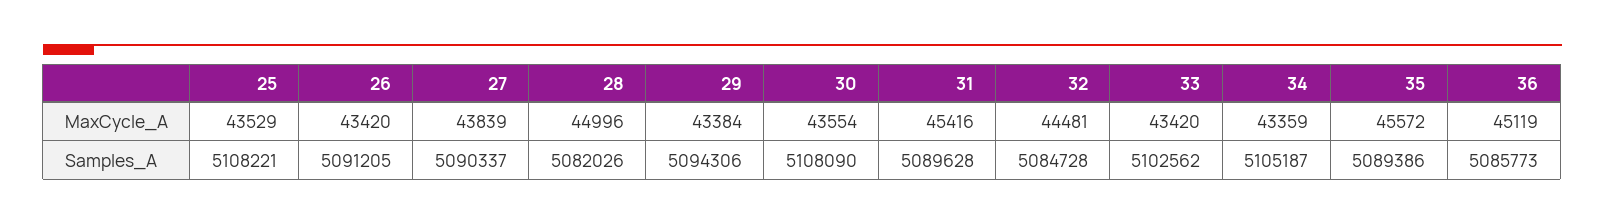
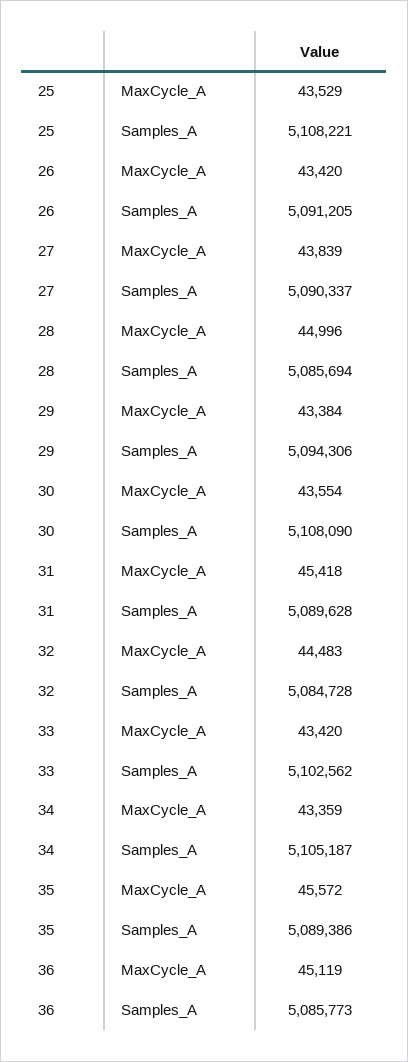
  {
    "25": {
      "MaxCycle_A": 43529,
      "Samples_A": 5108221
    },
    "26": {
      "MaxCycle_A": 43420,
      "Samples_A": 5091205
    },
    "27": {
      "MaxCycle_A": 43839,
      "Samples_A": 5090337
    },
    "28": {
      "MaxCycle_A": 44996,
-     "Samples_A": 5082026
+     "Samples_A": 5085694
    },
    "29": {
      "MaxCycle_A": 43384,
      "Samples_A": 5094306
    },
    "30": {
      "MaxCycle_A": 43554,
      "Samples_A": 5108090
    },
    "31": {
-     "MaxCycle_A": 45416,
+     "MaxCycle_A": 45418,
      "Samples_A": 5089628
    },
    "32": {
-     "MaxCycle_A": 44481,
+     "MaxCycle_A": 44483,
      "Samples_A": 5084728
    },
    "33": {
      "MaxCycle_A": 43420,
      "Samples_A": 5102562
    },
    "34": {
      "MaxCycle_A": 43359,
      "Samples_A": 5105187
    },
    "35": {
      "MaxCycle_A": 45572,
      "Samples_A": 5089386
    },
    "36": {
      "MaxCycle_A": 45119,
      "Samples_A": 5085773
    }
  }

